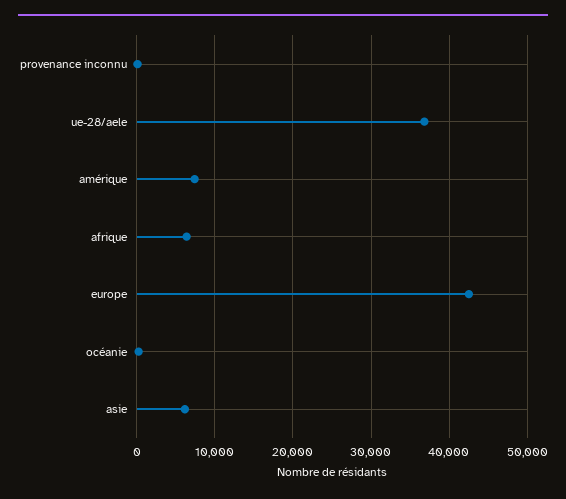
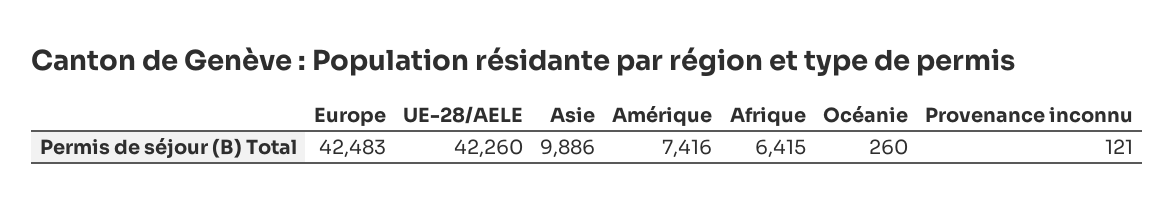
  {
    "provenance inconnu": 121,
-   "ue-28/aele": 37000,
+   "ue-28/aele": 42260,
    "amérique": 7416,
    "afrique": 6415,
    "europe": 42483,
    "océanie": 260,
-   "asie": 6000
+   "asie": 9886
  }

